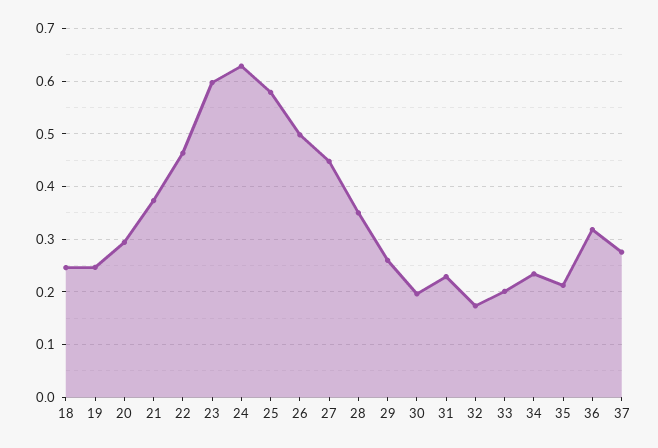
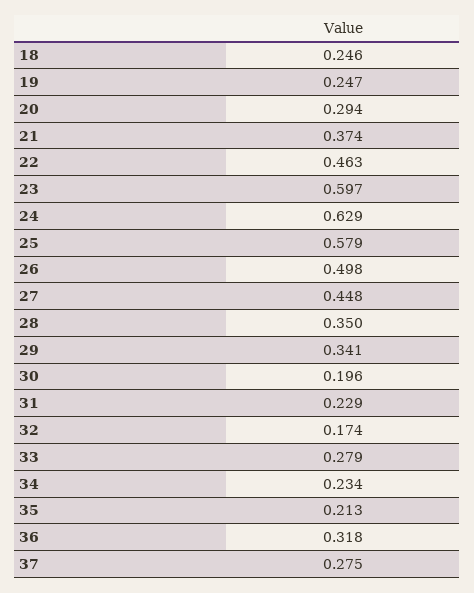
  {
    "18": 0.246,
    "19": 0.247,
    "20": 0.294,
    "21": 0.374,
    "22": 0.463,
    "23": 0.597,
    "24": 0.629,
    "25": 0.579,
    "26": 0.498,
    "27": 0.448,
    "28": 0.35,
-   "29": 0.26,
+   "29": 0.341,
    "30": 0.196,
    "31": 0.229,
    "32": 0.174,
-   "33": 0.2,
+   "33": 0.279,
    "34": 0.234,
    "35": 0.213,
    "36": 0.318,
    "37": 0.275
  }

